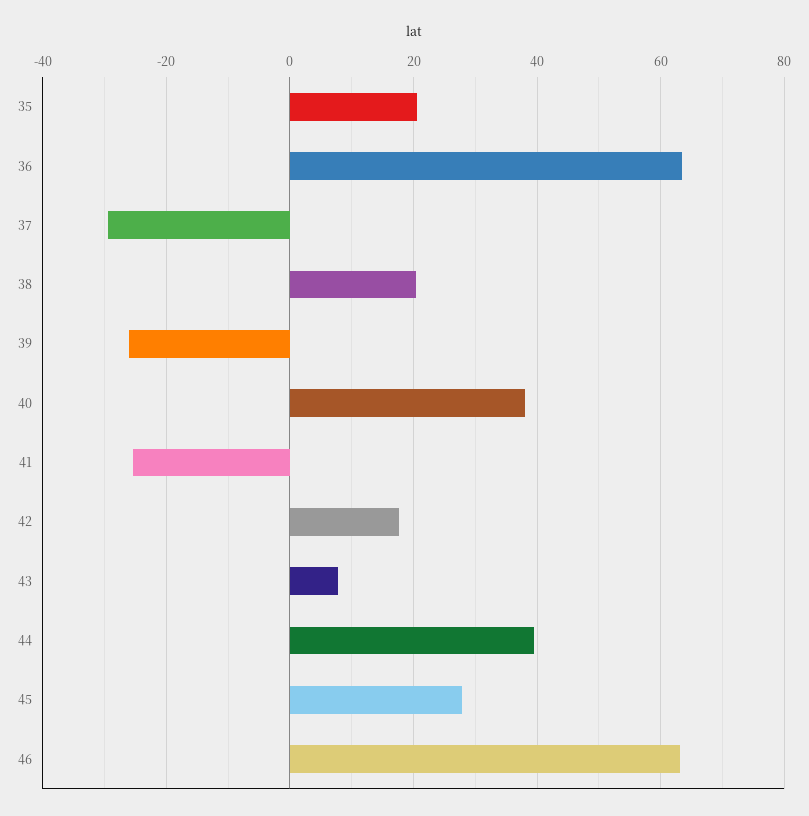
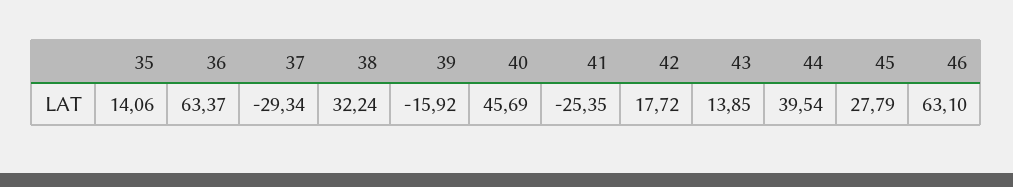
  {
-   "35": 20,
+   "35": 14.06,
    "36": 63.37,
    "37": -29.34,
-   "38": 20,
+   "38": 32.24,
-   "39": -26,
+   "39": -15.92,
-   "40": 38,
+   "40": 45.69,
    "41": -25.35,
    "42": 17.72,
-   "43": 8,
+   "43": 13.85,
    "44": 39.54,
    "45": 27.79,
    "46": 63.1
  }

